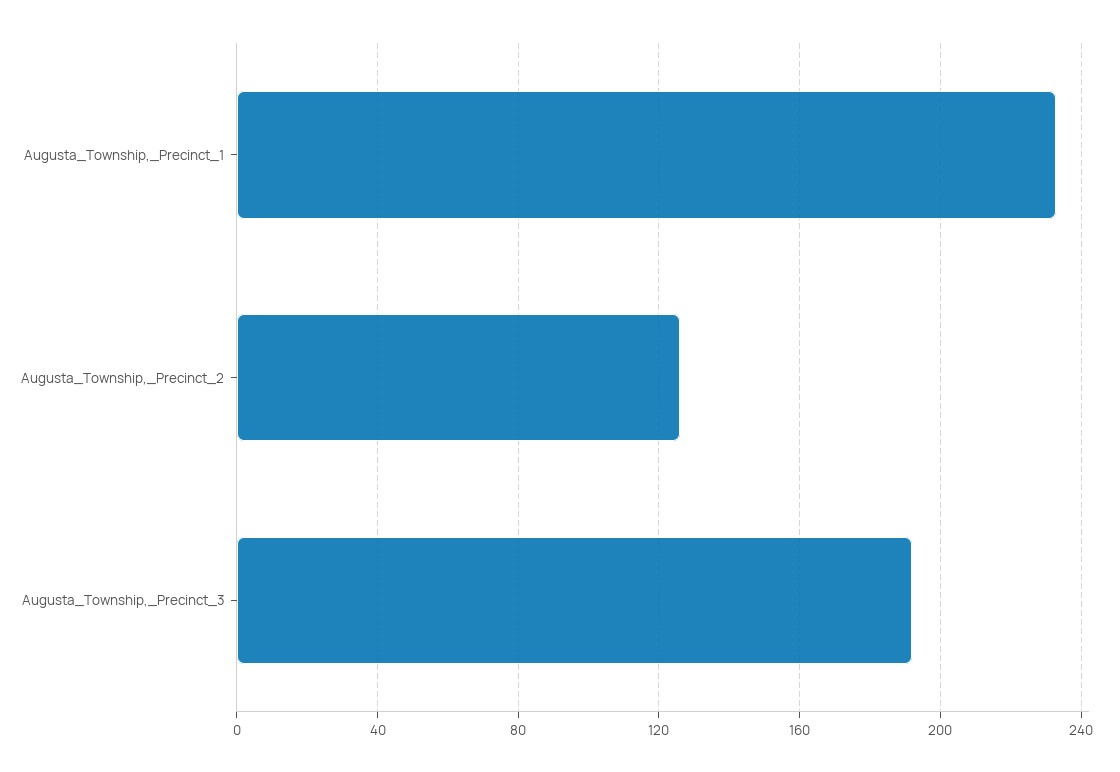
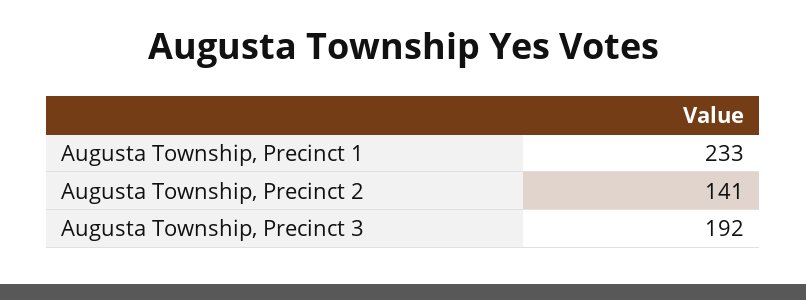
  {
    "Augusta_Township,_Precinct_1": 233,
-   "Augusta_Township,_Precinct_2": 125,
+   "Augusta_Township,_Precinct_2": 141,
    "Augusta_Township,_Precinct_3": 192
  }

